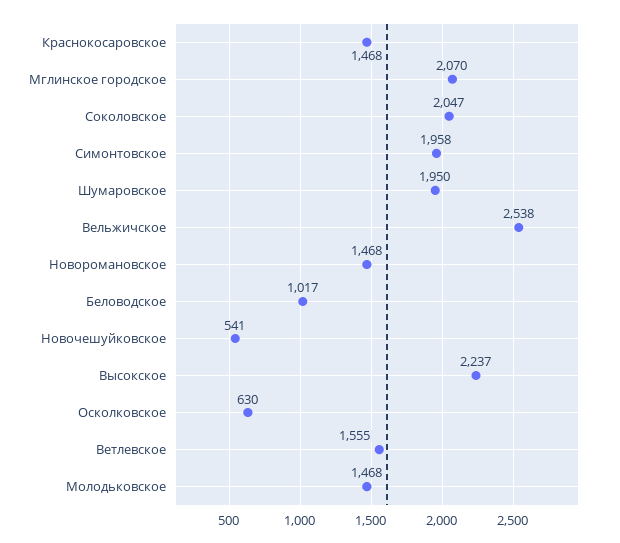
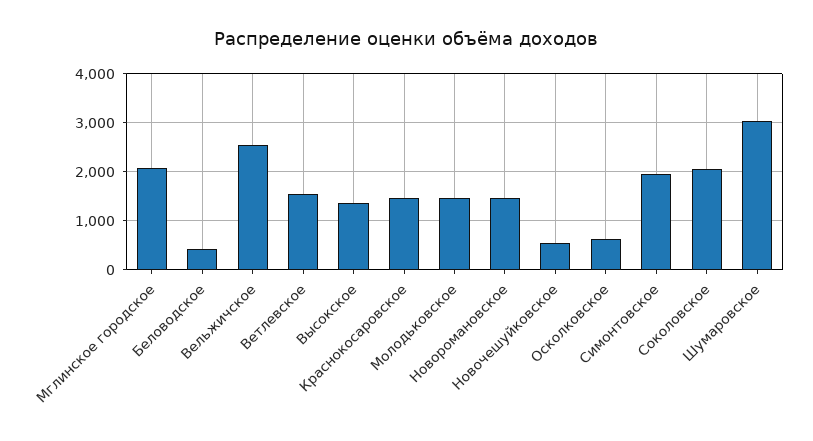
  {
    "Краснокосаровское": 1468,
    "Мглинское городское": 2070,
    "Соколовское": 2047,
    "Симонтовское": 1958,
-   "Шумаровское": 1950,
+   "Шумаровское": 3000,
    "Вельжичское": 2538,
    "Новоромановское": 1468,
-   "Беловодское": 1017,
+   "Беловодское": 400,
    "Новочешуйковское": 541,
-   "Высокское": 2237,
+   "Высокское": 1400,
    "Осколковское": 630,
    "Ветлевское": 1555,
    "Молодьковское": 1468
  }

